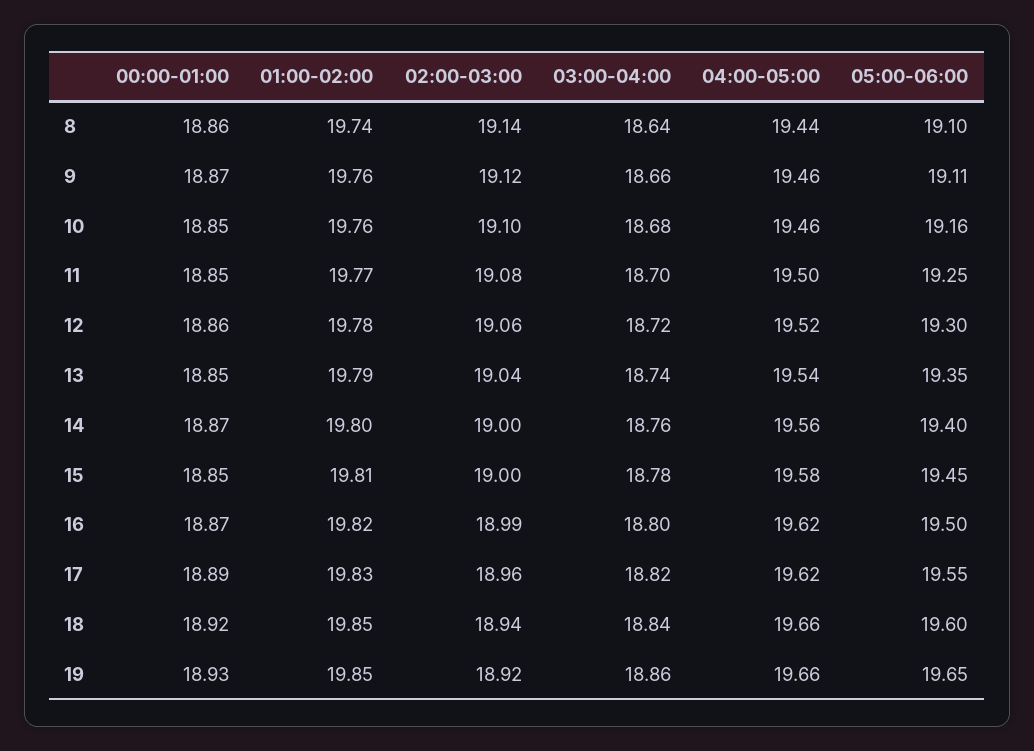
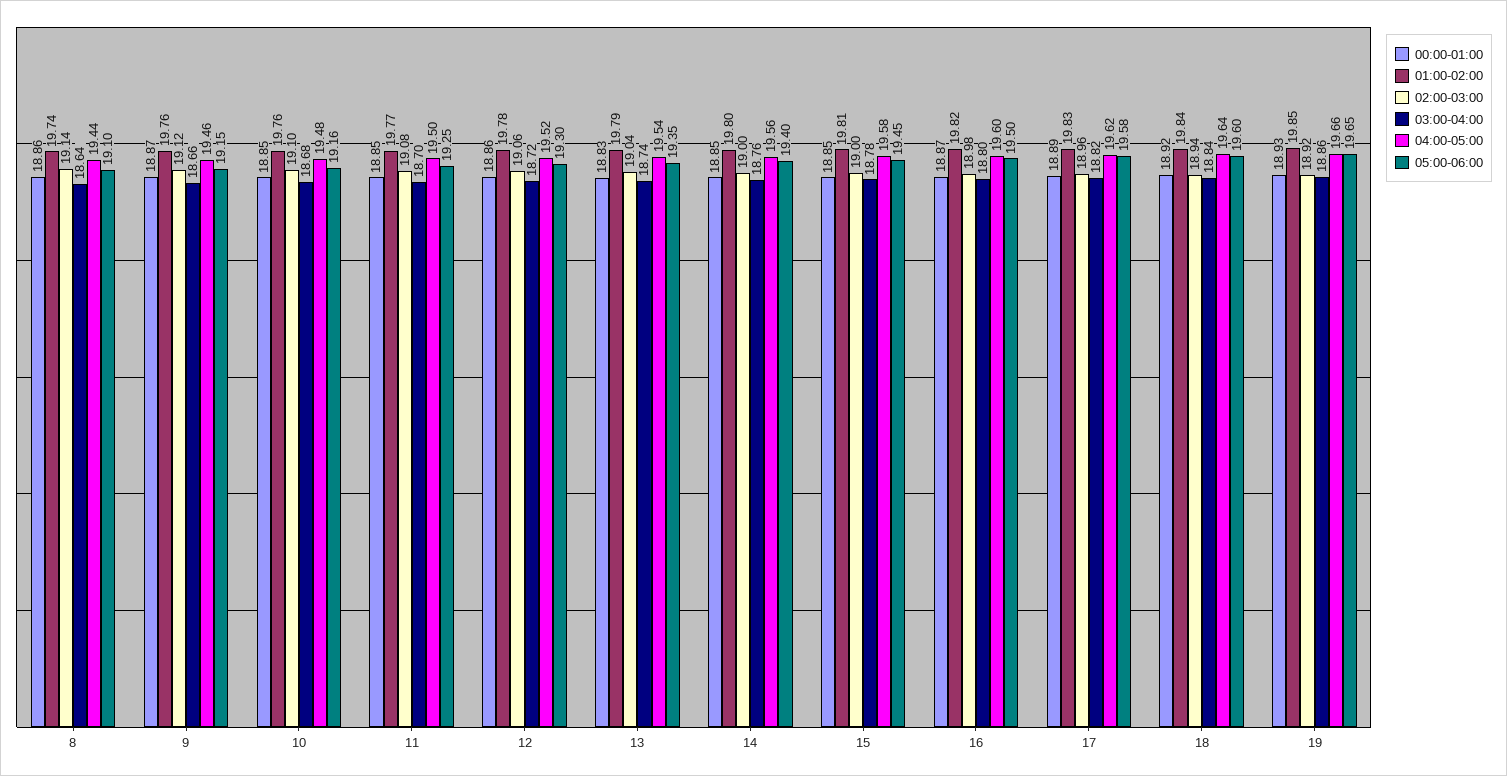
  {
    "00:00-01:00": {
      "8": 18.86,
      "9": 18.87,
      "10": 18.85,
      "11": 18.85,
      "12": 18.86,
-     "13": 18.85,
+     "13": 18.83,
-     "14": 18.87,
+     "14": 18.85,
      "15": 18.85,
      "16": 18.87,
      "17": 18.89,
      "18": 18.92,
      "19": 18.93
    },
    "01:00-02:00": {
      "8": 19.74,
      "9": 19.76,
      "10": 19.76,
      "11": 19.77,
      "12": 19.78,
      "13": 19.79,
      "14": 19.8,
      "15": 19.81,
      "16": 19.82,
      "17": 19.83,
-     "18": 19.85,
+     "18": 19.84,
      "19": 19.85
    },
    "02:00-03:00": {
      "8": 19.14,
      "9": 19.12,
      "10": 19.1,
      "11": 19.08,
      "12": 19.06,
      "13": 19.04,
      "14": 19,
      "15": 19,
-     "16": 18.99,
+     "16": 18.98,
      "17": 18.96,
      "18": 18.94,
      "19": 18.92
    },
    "03:00-04:00": {
      "8": 18.64,
      "9": 18.66,
      "10": 18.68,
      "11": 18.7,
      "12": 18.72,
      "13": 18.74,
      "14": 18.76,
      "15": 18.78,
      "16": 18.8,
      "17": 18.82,
      "18": 18.84,
      "19": 18.86
    },
    "04:00-05:00": {
      "8": 19.44,
      "9": 19.46,
-     "10": 19.46,
+     "10": 19.48,
      "11": 19.5,
      "12": 19.52,
      "13": 19.54,
      "14": 19.56,
      "15": 19.58,
-     "16": 19.62,
+     "16": 19.6,
      "17": 19.62,
-     "18": 19.66,
+     "18": 19.64,
      "19": 19.66
    },
    "05:00-06:00": {
      "8": 19.1,
-     "9": 19.11,
+     "9": 19.15,
      "10": 19.16,
      "11": 19.25,
      "12": 19.3,
      "13": 19.35,
      "14": 19.4,
      "15": 19.45,
      "16": 19.5,
-     "17": 19.55,
+     "17": 19.58,
      "18": 19.6,
      "19": 19.65
    }
  }

